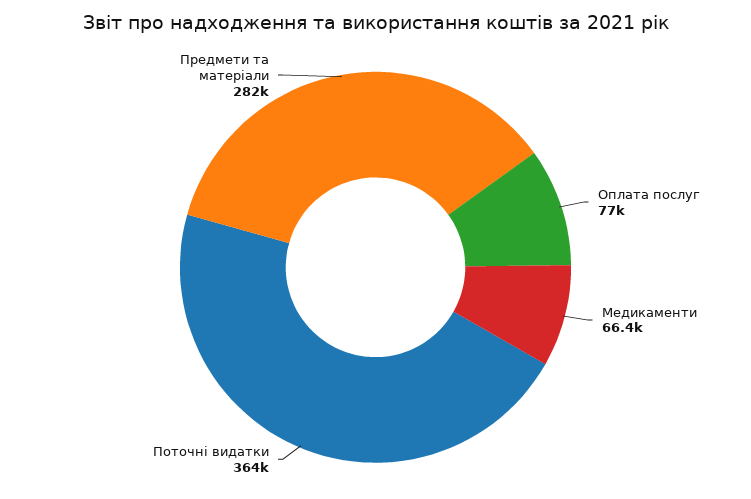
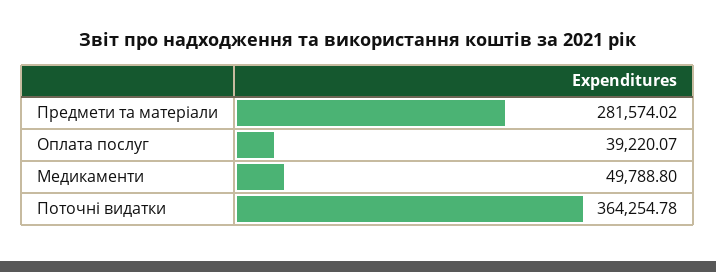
  {
-   "Оплата послуг": 77000,
+   "Оплата послуг": 39220.07,
-   "Медикаменти": 66400,
+   "Медикаменти": 49788.8,
    "Поточні видатки": 364254.78,
    "Предмети та матеріали": 281574.02
  }

